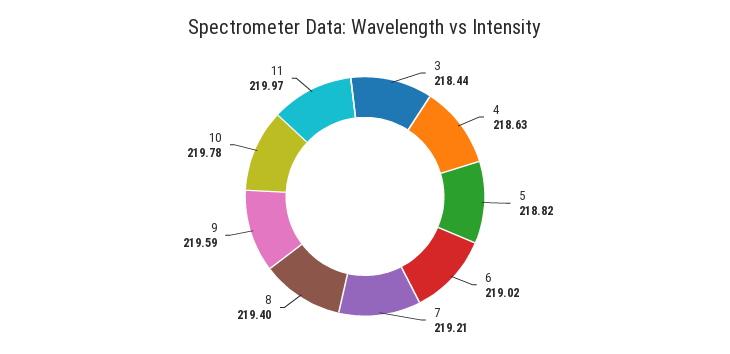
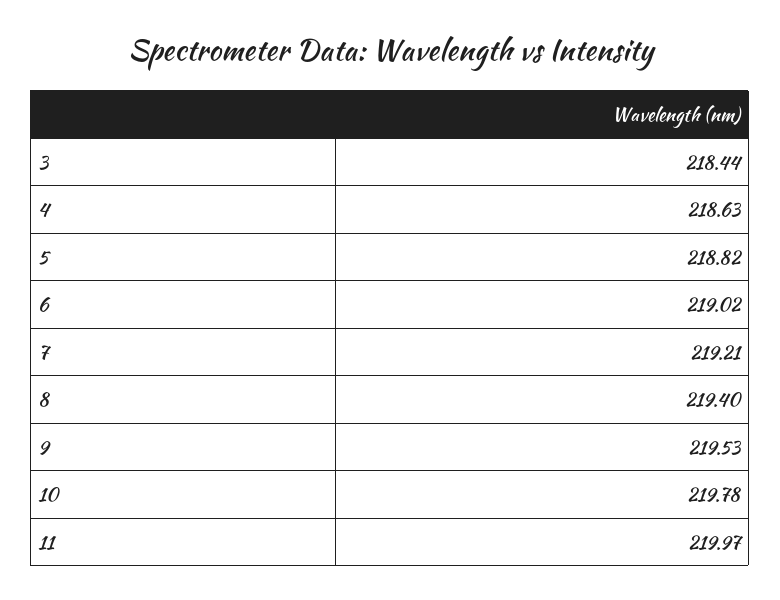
  {
    "3": 218.44,
    "4": 218.63,
    "5": 218.82,
    "6": 219.02,
    "7": 219.21,
    "8": 219.4,
-   "9": 219.59,
+   "9": 219.53,
    "10": 219.78,
    "11": 219.97
  }

